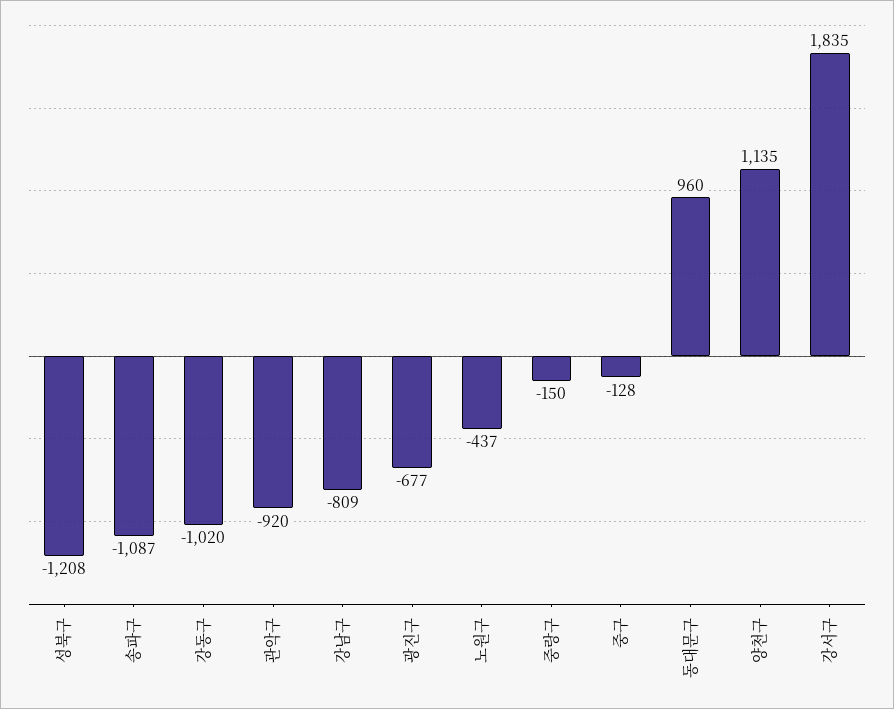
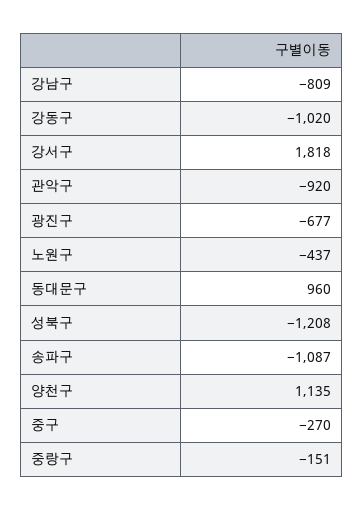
  {
    "성북구": -1208,
    "송파구": -1087,
    "강동구": -1020,
    "관악구": -920,
    "강남구": -809,
    "광진구": -677,
    "노원구": -437,
-   "중랑구": -150,
+   "중랑구": -151,
-   "중구": -128,
+   "중구": -270,
    "동대문구": 960,
    "양천구": 1135,
-   "강서구": 1835
+   "강서구": 1818
  }

